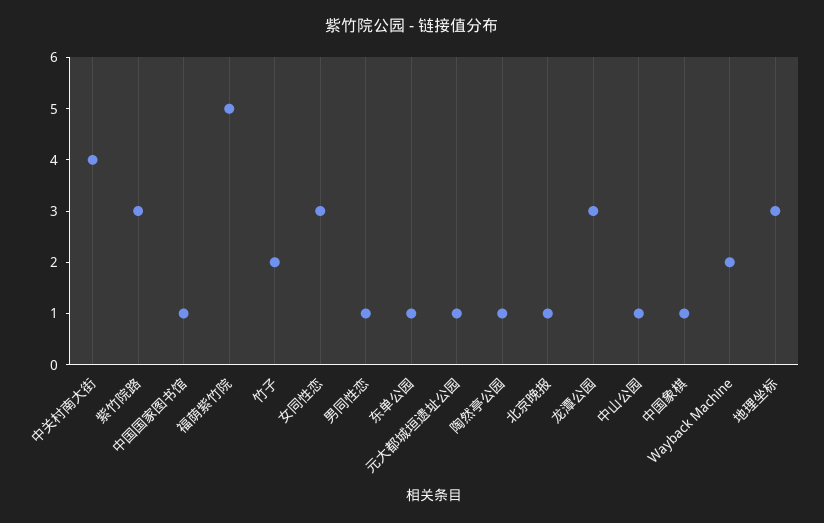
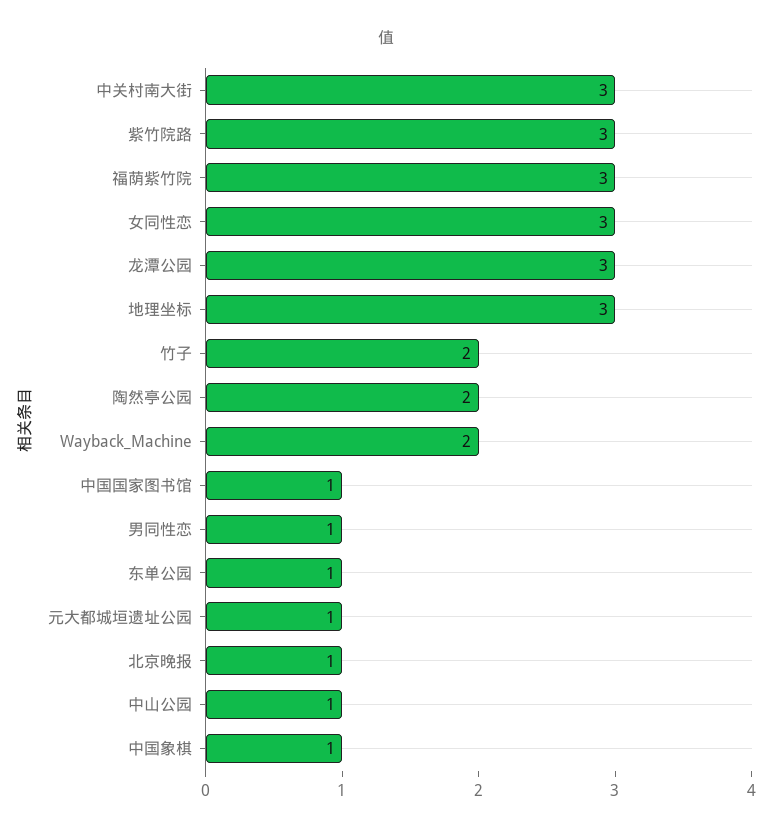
  {
-   "中关村南大街": 4,
+   "中关村南大街": 3,
    "紫竹院路": 3,
    "中国国家图书馆": 1,
-   "福荫紫竹院": 5,
+   "福荫紫竹院": 3,
    "竹子": 2,
    "女同性恋": 3,
    "男同性恋": 1,
    "东单公园": 1,
    "元大都城垣遗址公园": 1,
-   "陶然亭公园": 1,
+   "陶然亭公园": 2,
    "北京晚报": 1,
    "龙潭公园": 3,
    "中山公园": 1,
    "中国象棋": 1,
    "Wayback Machine": 2,
    "地理坐标": 3
  }

